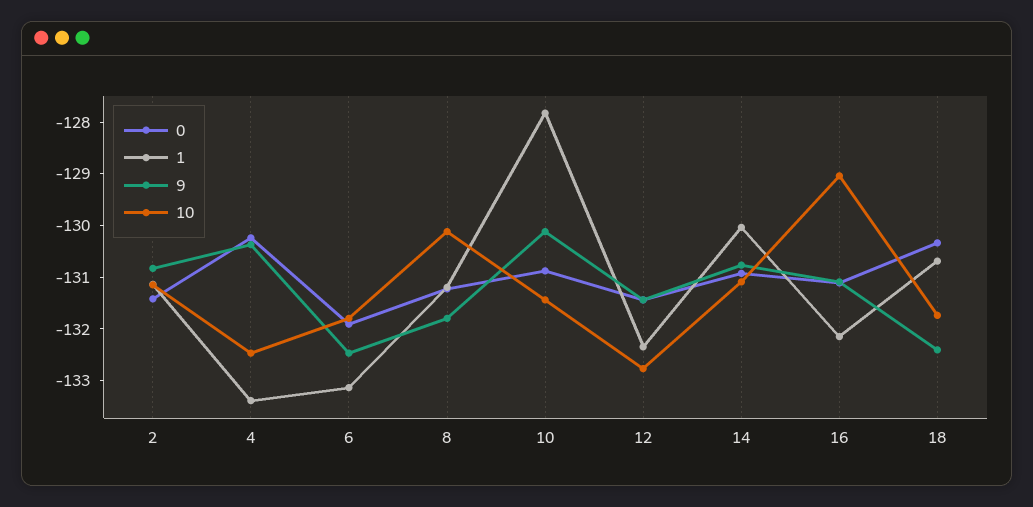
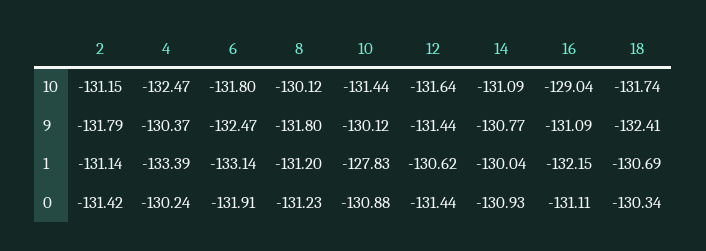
  {
    "0": {
      "2": -131.42,
      "4": -130.24,
      "6": -131.91,
      "8": -131.23,
      "10": -130.88,
      "12": -131.44,
      "14": -130.93,
      "16": -131.11,
      "18": -130.34
    },
    "1": {
      "2": -131.14,
      "4": -133.39,
      "6": -133.14,
      "8": -131.2,
      "10": -127.83,
-     "12": -132.4,
+     "12": -130.62,
      "14": -130.04,
      "16": -132.15,
      "18": -130.69
    },
    "9": {
-     "2": -130.8,
+     "2": -131.79,
      "4": -130.37,
      "6": -132.47,
      "8": -131.8,
      "10": -130.12,
      "12": -131.44,
      "14": -130.77,
      "16": -131.09,
      "18": -132.41
    },
    "10": {
      "2": -131.15,
      "4": -132.47,
      "6": -131.8,
      "8": -130.12,
      "10": -131.44,
-     "12": -132.8,
+     "12": -131.64,
      "14": -131.09,
      "16": -129.04,
      "18": -131.74
    }
  }

